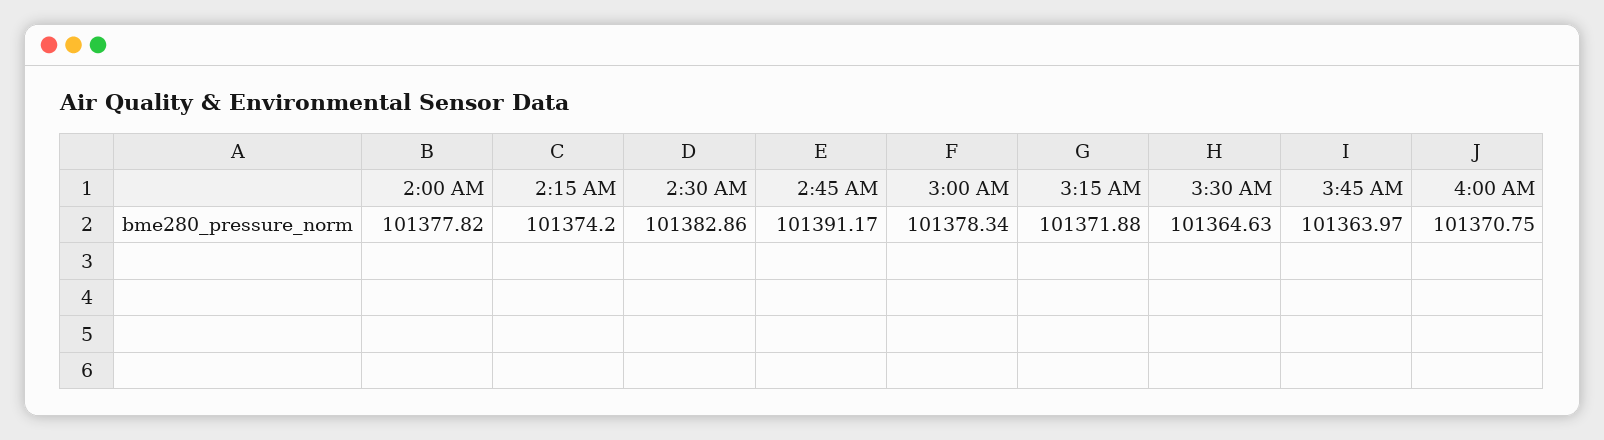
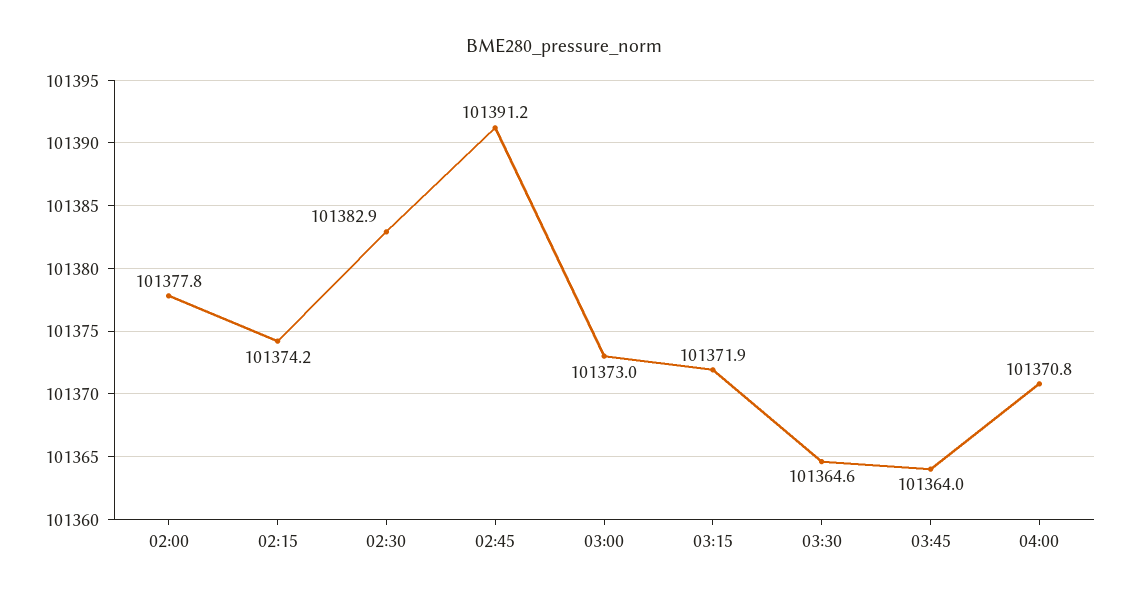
  {
    "2:00 AM": 101377.82,
    "2:15 AM": 101374.2,
    "2:30 AM": 101382.86,
    "2:45 AM": 101391.17,
-   "3:00 AM": 101378.34,
+   "3:00 AM": 101373,
    "3:15 AM": 101371.88,
    "3:30 AM": 101364.63,
    "3:45 AM": 101363.97,
    "4:00 AM": 101370.75
  }

